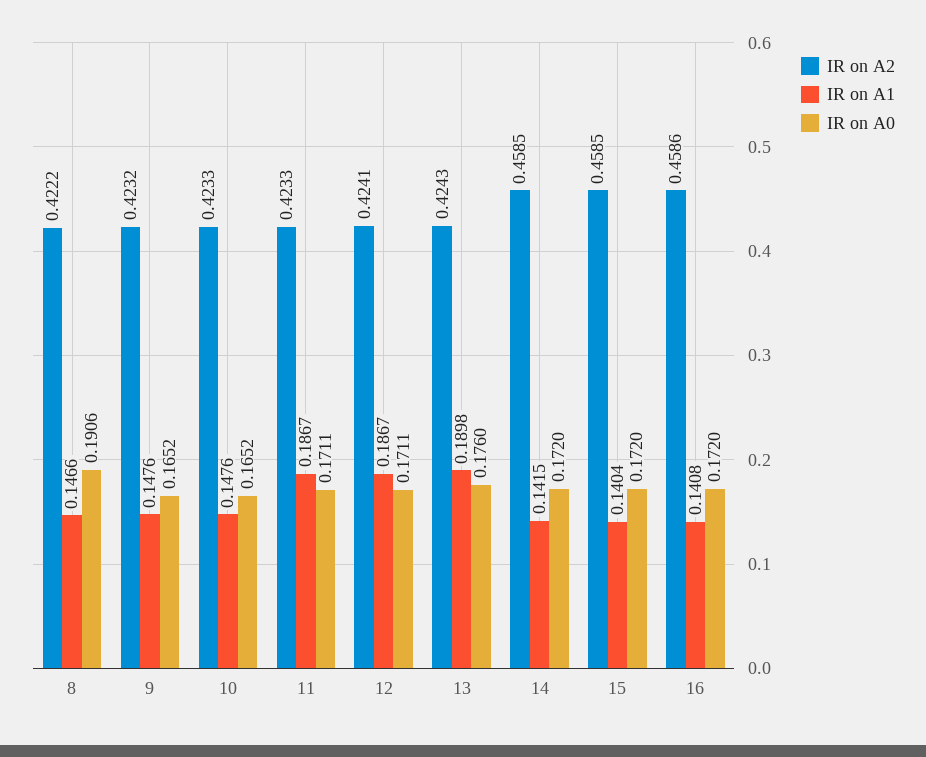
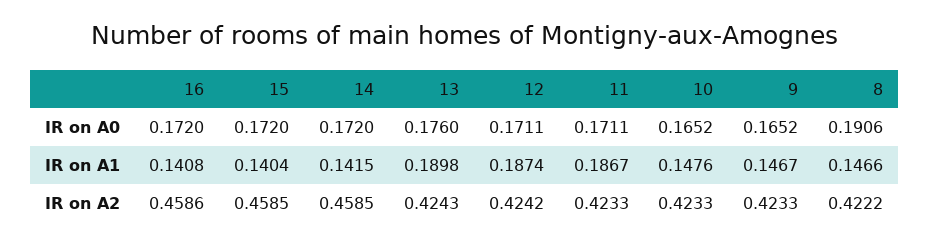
  {
    "IR on A2": {
      "8": 0.4222,
-     "9": 0.4232,
+     "9": 0.4233,
      "10": 0.4233,
      "11": 0.4233,
-     "12": 0.4241,
+     "12": 0.4242,
      "13": 0.4243,
      "14": 0.4585,
      "15": 0.4585,
      "16": 0.4586
    },
    "IR on A1": {
      "8": 0.1466,
-     "9": 0.1476,
+     "9": 0.1467,
      "10": 0.1476,
      "11": 0.1867,
-     "12": 0.1867,
+     "12": 0.1874,
      "13": 0.1898,
      "14": 0.1415,
      "15": 0.1404,
      "16": 0.1408
    },
    "IR on A0": {
      "8": 0.1906,
      "9": 0.1652,
      "10": 0.1652,
      "11": 0.1711,
      "12": 0.1711,
      "13": 0.176,
      "14": 0.172,
      "15": 0.172,
      "16": 0.172
    }
  }

